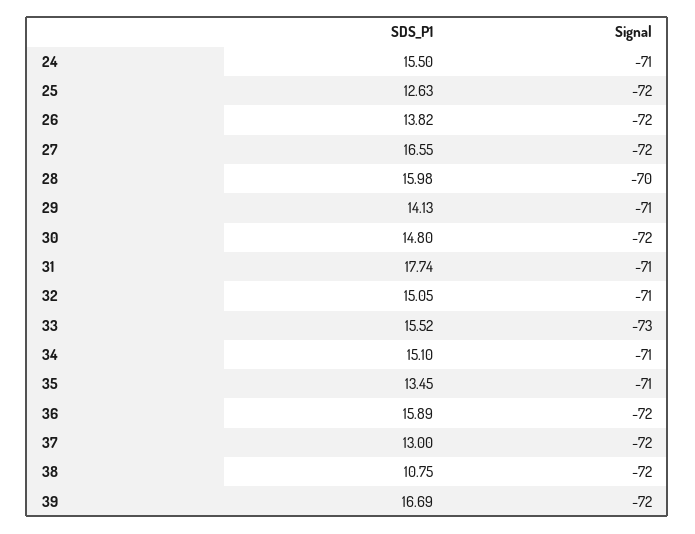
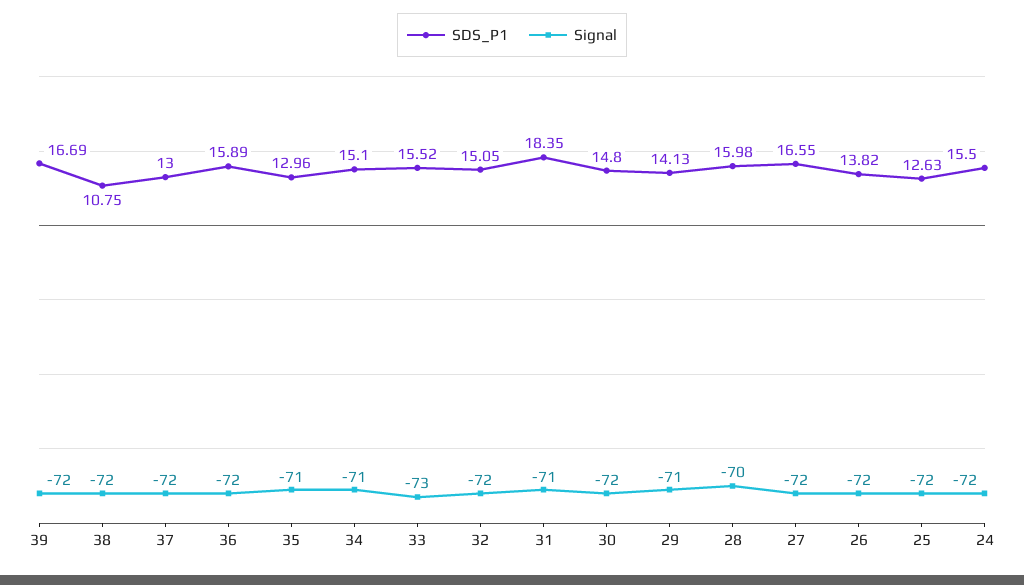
  {
    "SDS_P1": {
      "24": 15.5,
      "25": 12.63,
      "26": 13.82,
      "27": 16.55,
      "28": 15.98,
      "29": 14.13,
      "30": 14.8,
-     "31": 17.74,
+     "31": 18.35,
      "32": 15.05,
      "33": 15.52,
      "34": 15.1,
-     "35": 13.45,
+     "35": 12.96,
      "36": 15.89,
      "37": 13,
      "38": 10.75,
      "39": 16.69
    },
    "Signal": {
-     "24": -71,
+     "24": -72,
      "25": -72,
      "26": -72,
      "27": -72,
      "28": -70,
      "29": -71,
      "30": -72,
      "31": -71,
-     "32": -71,
+     "32": -72,
      "33": -73,
      "34": -71,
      "35": -71,
      "36": -72,
      "37": -72,
      "38": -72,
      "39": -72
    }
  }

